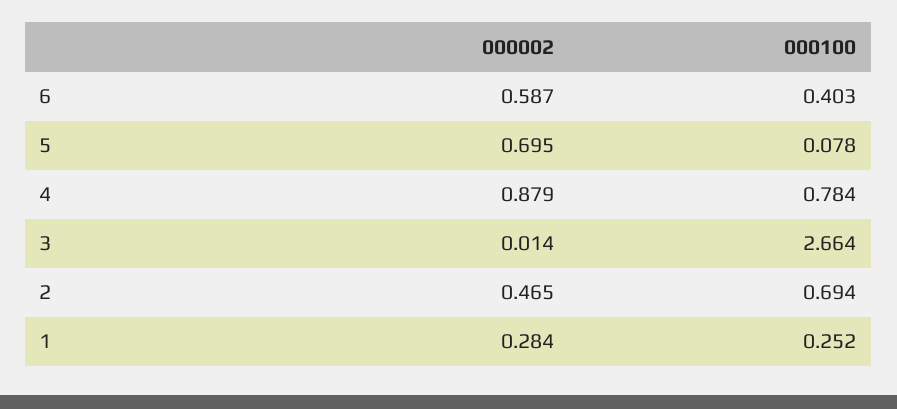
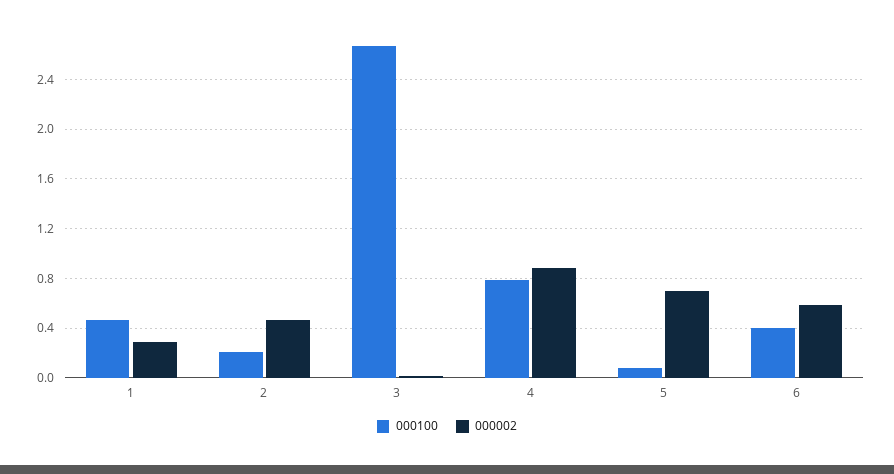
  {
    "000002": {
      "6": 0.587,
      "5": 0.695,
      "4": 0.879,
      "3": 0.014,
      "2": 0.465,
      "1": 0.284
    },
    "000100": {
      "6": 0.403,
      "5": 0.078,
      "4": 0.784,
      "3": 2.664,
-     "2": 0.694,
+     "2": 0.2,
-     "1": 0.252
+     "1": 0.45
    }
  }

